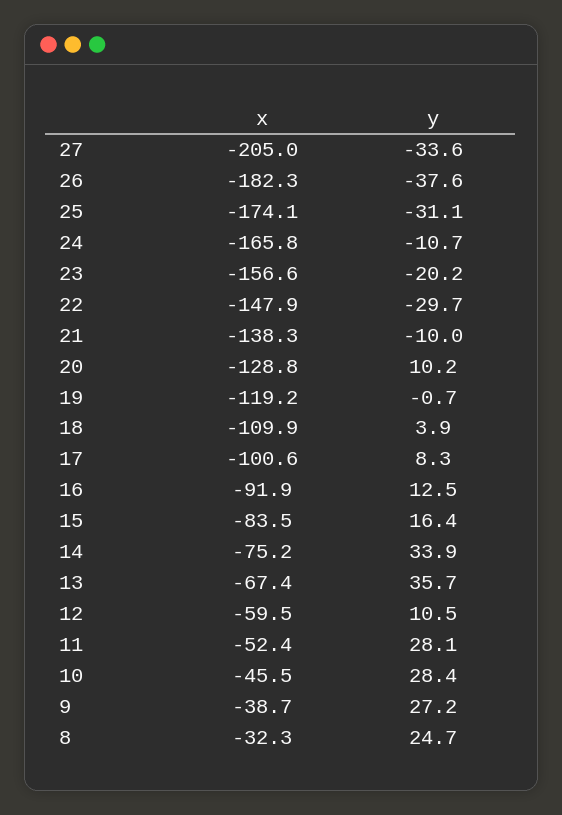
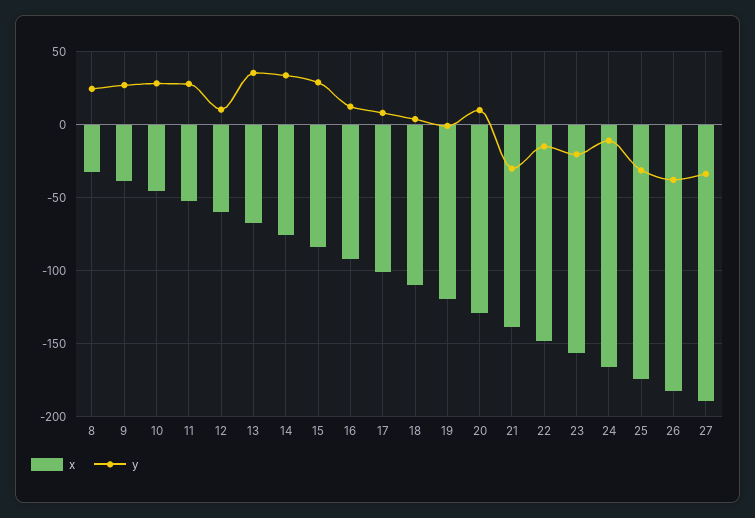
  {
    "x": {
-     "27": -205,
+     "27": -190,
      "26": -182.3,
      "25": -174.1,
      "24": -165.8,
      "23": -156.6,
      "22": -147.9,
      "21": -138.3,
      "20": -128.8,
      "19": -119.2,
      "18": -109.9,
      "17": -100.6,
      "16": -91.9,
      "15": -83.5,
      "14": -75.2,
      "13": -67.4,
      "12": -59.5,
      "11": -52.4,
      "10": -45.5,
      "9": -38.7,
      "8": -32.3
    },
    "y": {
      "27": -33.6,
      "26": -37.6,
      "25": -31.1,
      "24": -10.7,
      "23": -20.2,
-     "22": -29.7,
+     "22": -15,
-     "21": -10,
+     "21": -30,
      "20": 10.2,
      "19": -0.7,
      "18": 3.9,
      "17": 8.3,
      "16": 12.5,
-     "15": 16.4,
+     "15": 30,
      "14": 33.9,
      "13": 35.7,
      "12": 10.5,
      "11": 28.1,
      "10": 28.4,
      "9": 27.2,
      "8": 24.7
    }
  }

